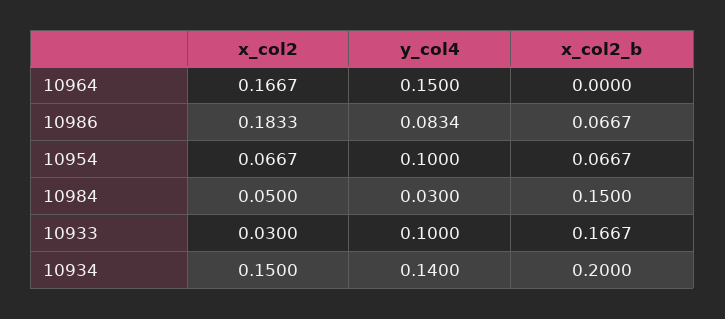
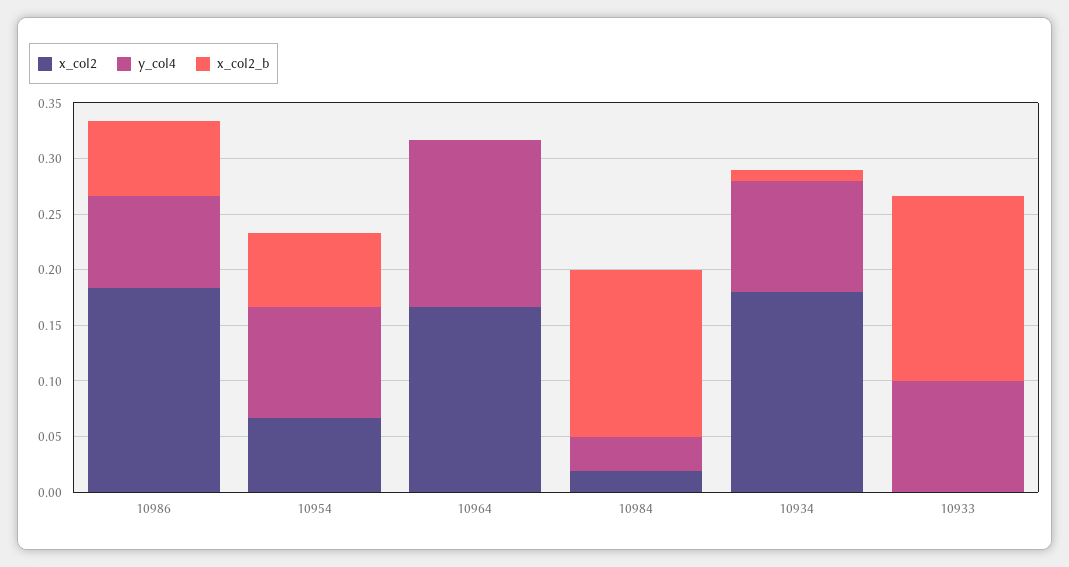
  {
    "x_col2": {
      "10964": 0.1667,
      "10986": 0.1833,
      "10954": 0.0667,
-     "10984": 0.05,
+     "10984": 0.02,
-     "10933": 0.03,
+     "10933": 0,
-     "10934": 0.15
+     "10934": 0.18
    },
    "y_col4": {
      "10964": 0.15,
      "10986": 0.0834,
      "10954": 0.1,
      "10984": 0.03,
      "10933": 0.1,
-     "10934": 0.14
+     "10934": 0.1
    },
    "x_col2_b": {
      "10964": 0,
      "10986": 0.0667,
      "10954": 0.0667,
      "10984": 0.15,
      "10933": 0.1667,
-     "10934": 0.2
+     "10934": 0.01
    }
  }

